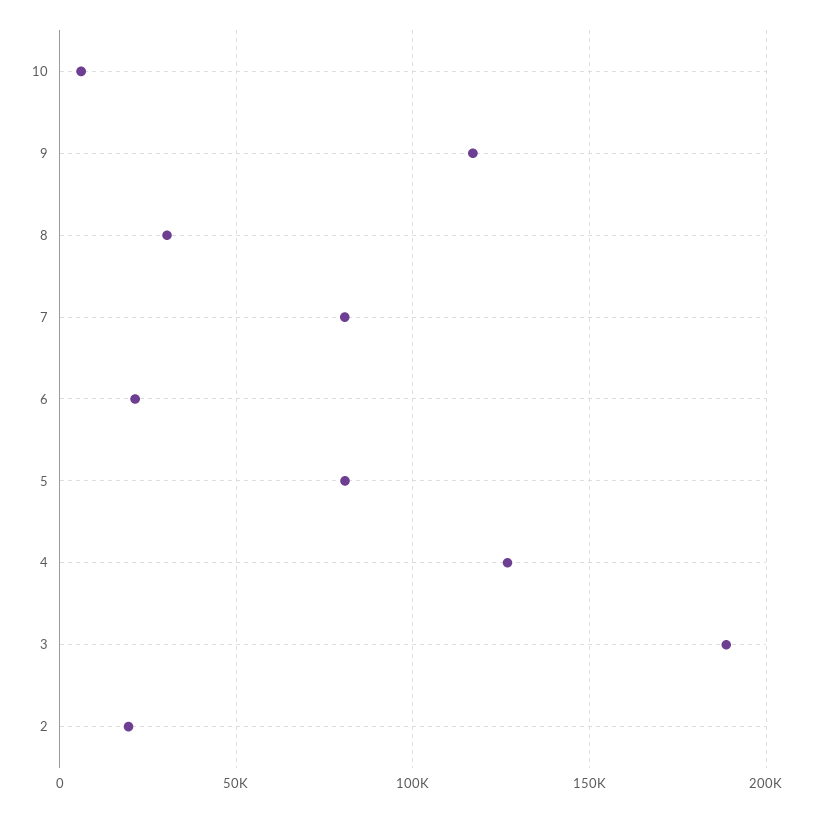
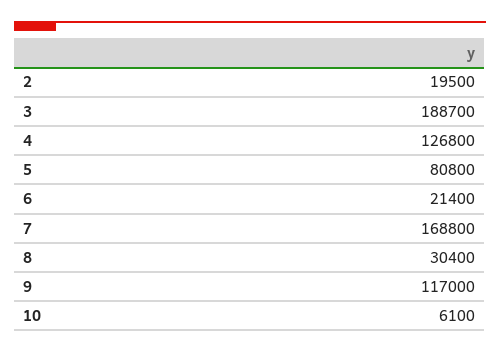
  {
    "10": 6100,
    "9": 117000,
    "8": 30400,
-   "7": 80000,
+   "7": 168800,
    "6": 21400,
    "5": 80800,
    "4": 126800,
    "3": 188700,
    "2": 19500
  }

